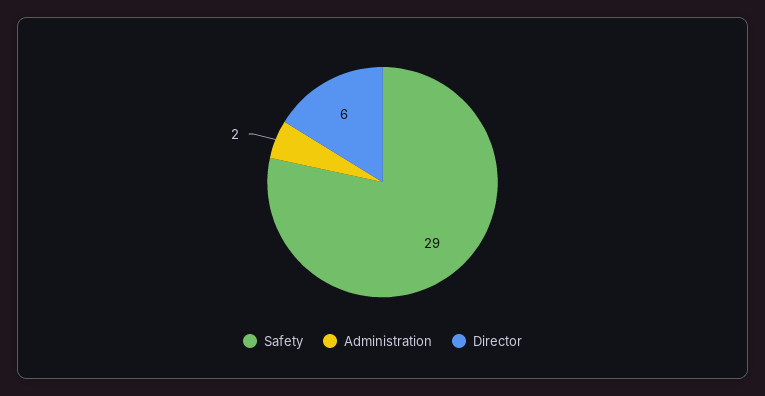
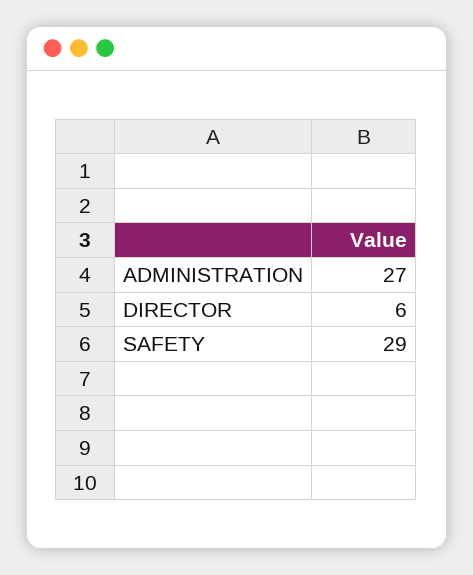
  {
    "Safety": 29,
-   "Administration": 2,
+   "Administration": 27,
    "Director": 6
  }

